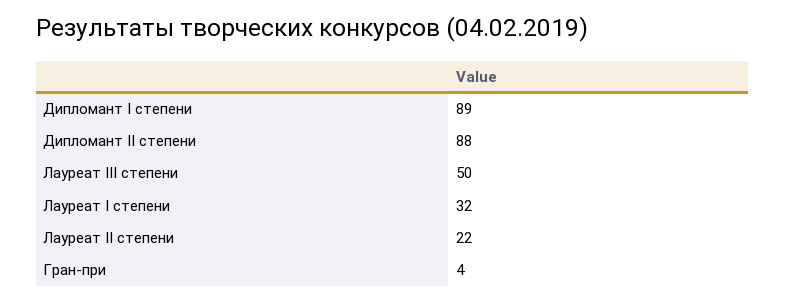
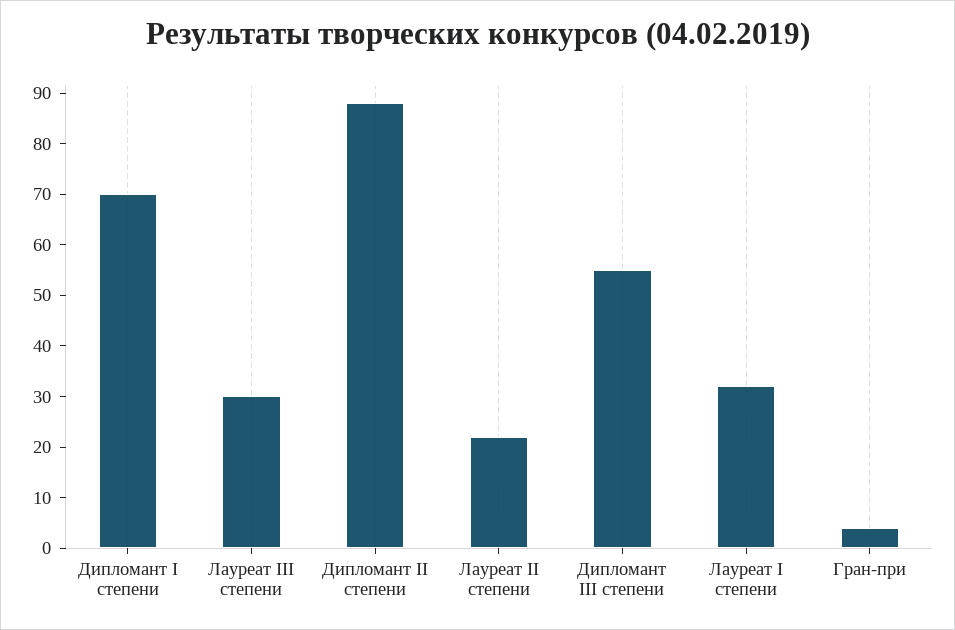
  {
-   "Дипломант I степени": 89,
+   "Дипломант I степени": 70,
    "Дипломант II степени": 88,
-   "Лауреат III степени": 50,
+   "Лауреат III степени": 30,
    "Лауреат I степени": 32,
    "Лауреат II степени": 22,
-   "Гран-при": 4
+   "Гран-при": 4,
+   "Дипломант III степени": 55
  }

